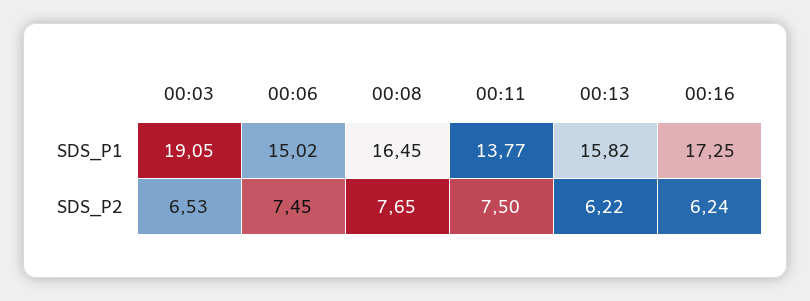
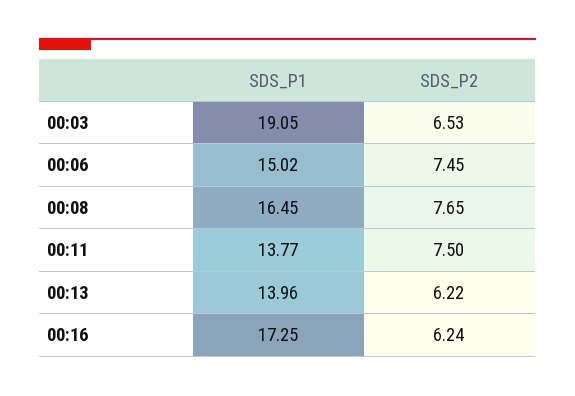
  {
    "00:03": {
      "SDS_P1": 19.05,
      "SDS_P2": 6.53
    },
    "00:06": {
      "SDS_P1": 15.02,
      "SDS_P2": 7.45
    },
    "00:08": {
      "SDS_P1": 16.45,
      "SDS_P2": 7.65
    },
    "00:11": {
      "SDS_P1": 13.77,
      "SDS_P2": 7.5
    },
    "00:13": {
-     "SDS_P1": 15.82,
+     "SDS_P1": 13.96,
      "SDS_P2": 6.22
    },
    "00:16": {
      "SDS_P1": 17.25,
      "SDS_P2": 6.24
    }
  }

